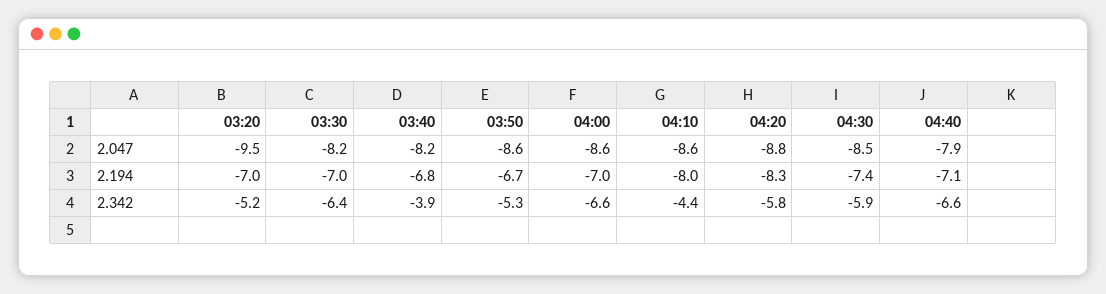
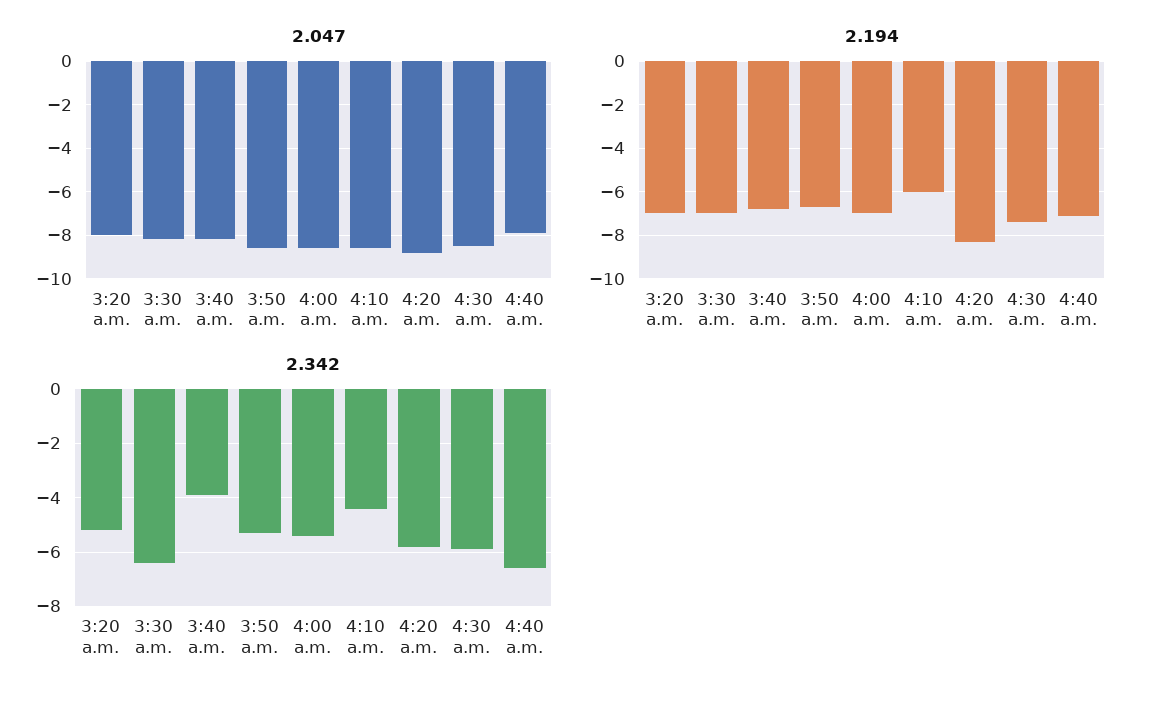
  {
    "2.047": {
-     "03:20": -9.5,
+     "03:20": -8,
      "03:30": -8.2,
      "03:40": -8.2,
      "03:50": -8.6,
      "04:00": -8.6,
      "04:10": -8.6,
      "04:20": -8.8,
      "04:30": -8.5,
      "04:40": -7.9
    },
    "2.194": {
      "03:20": -7,
      "03:30": -7,
      "03:40": -6.8,
      "03:50": -6.7,
      "04:00": -7,
-     "04:10": -8,
+     "04:10": -6,
      "04:20": -8.3,
      "04:30": -7.4,
      "04:40": -7.1
    },
    "2.342": {
      "03:20": -5.2,
      "03:30": -6.4,
      "03:40": -3.9,
      "03:50": -5.3,
-     "04:00": -6.6,
+     "04:00": -5.5,
      "04:10": -4.4,
      "04:20": -5.8,
      "04:30": -5.9,
      "04:40": -6.6
    }
  }

